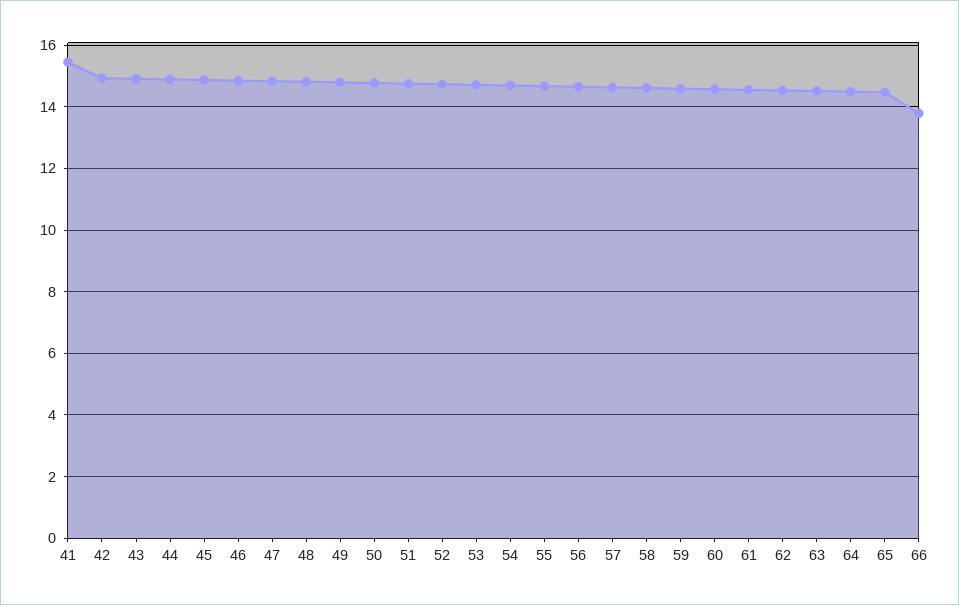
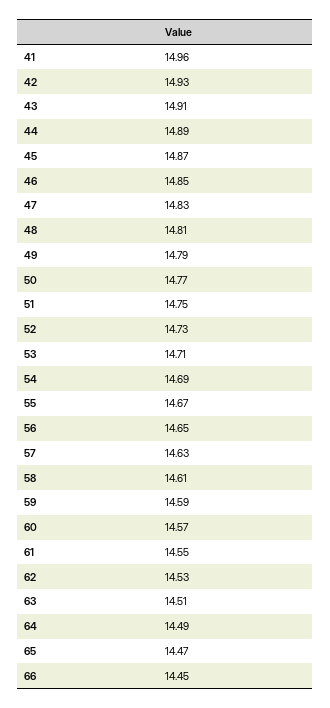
  {
-   "41": 15.4,
+   "41": 14.96,
    "42": 14.93,
    "43": 14.91,
    "44": 14.89,
    "45": 14.87,
    "46": 14.85,
    "47": 14.83,
    "48": 14.81,
    "49": 14.79,
    "50": 14.77,
    "51": 14.75,
    "52": 14.73,
    "53": 14.71,
    "54": 14.69,
    "55": 14.67,
    "56": 14.65,
    "57": 14.63,
    "58": 14.61,
    "59": 14.59,
    "60": 14.57,
    "61": 14.55,
    "62": 14.53,
    "63": 14.51,
    "64": 14.49,
    "65": 14.47,
-   "66": 13.8
+   "66": 14.45
  }

